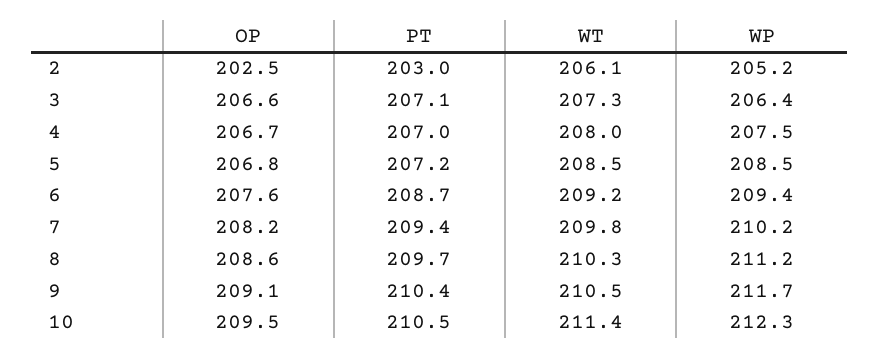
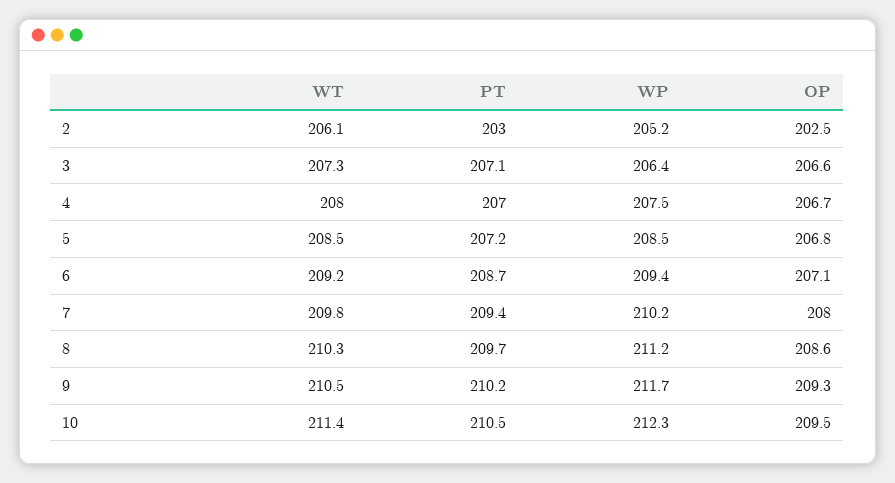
  {
    "OP": {
      "2": 202.5,
      "3": 206.6,
      "4": 206.7,
      "5": 206.8,
-     "6": 207.6,
+     "6": 207.1,
-     "7": 208.2,
+     "7": 208,
      "8": 208.6,
-     "9": 209.1,
+     "9": 209.3,
      "10": 209.5
    },
    "PT": {
      "2": 203,
      "3": 207.1,
      "4": 207,
      "5": 207.2,
      "6": 208.7,
      "7": 209.4,
      "8": 209.7,
-     "9": 210.4,
+     "9": 210.2,
      "10": 210.5
    },
    "WT": {
      "2": 206.1,
      "3": 207.3,
      "4": 208,
      "5": 208.5,
      "6": 209.2,
      "7": 209.8,
      "8": 210.3,
      "9": 210.5,
      "10": 211.4
    },
    "WP": {
      "2": 205.2,
      "3": 206.4,
      "4": 207.5,
      "5": 208.5,
      "6": 209.4,
      "7": 210.2,
      "8": 211.2,
      "9": 211.7,
      "10": 212.3
    }
  }

